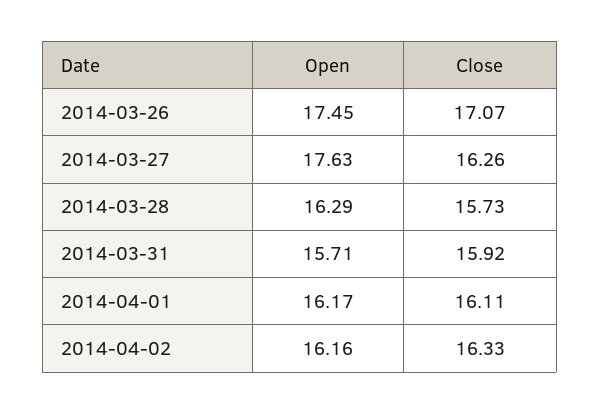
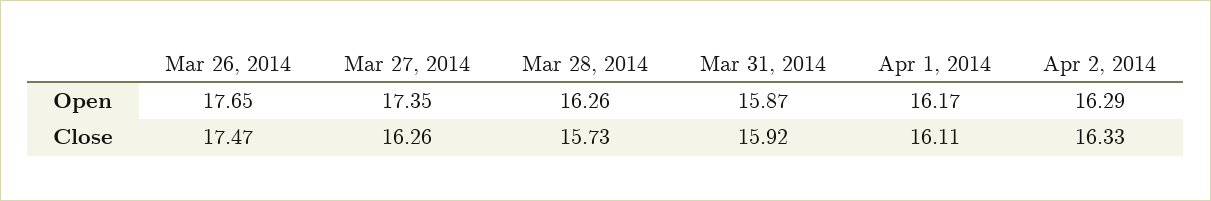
  {
    "Open": {
-     "2014-03-26": 17.45,
+     "2014-03-26": 17.65,
-     "2014-03-27": 17.63,
+     "2014-03-27": 17.35,
-     "2014-03-28": 16.29,
+     "2014-03-28": 16.26,
-     "2014-03-31": 15.71,
+     "2014-03-31": 15.87,
      "2014-04-01": 16.17,
-     "2014-04-02": 16.16
+     "2014-04-02": 16.29
    },
    "Close": {
-     "2014-03-26": 17.07,
+     "2014-03-26": 17.47,
      "2014-03-27": 16.26,
      "2014-03-28": 15.73,
      "2014-03-31": 15.92,
      "2014-04-01": 16.11,
      "2014-04-02": 16.33
    }
  }

